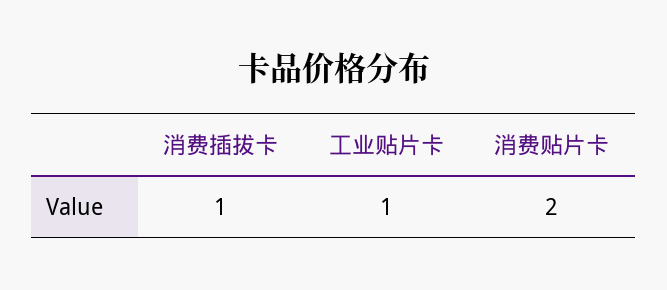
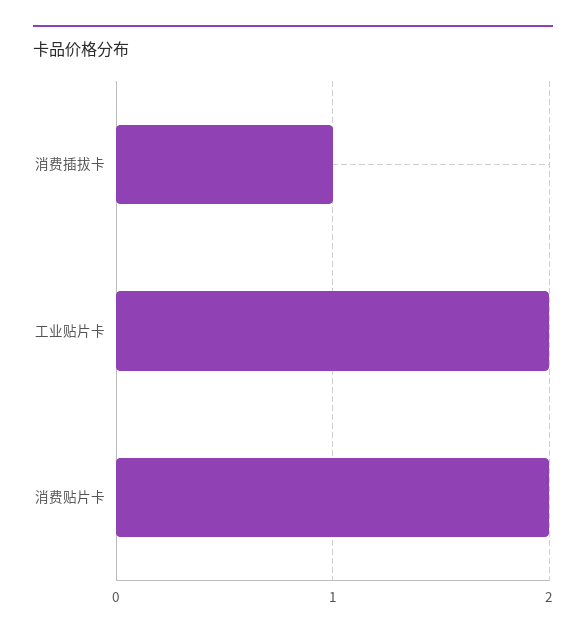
  {
    "消费插拔卡": 1,
-   "工业贴片卡": 1,
+   "工业贴片卡": 2,
    "消费贴片卡": 2
  }

